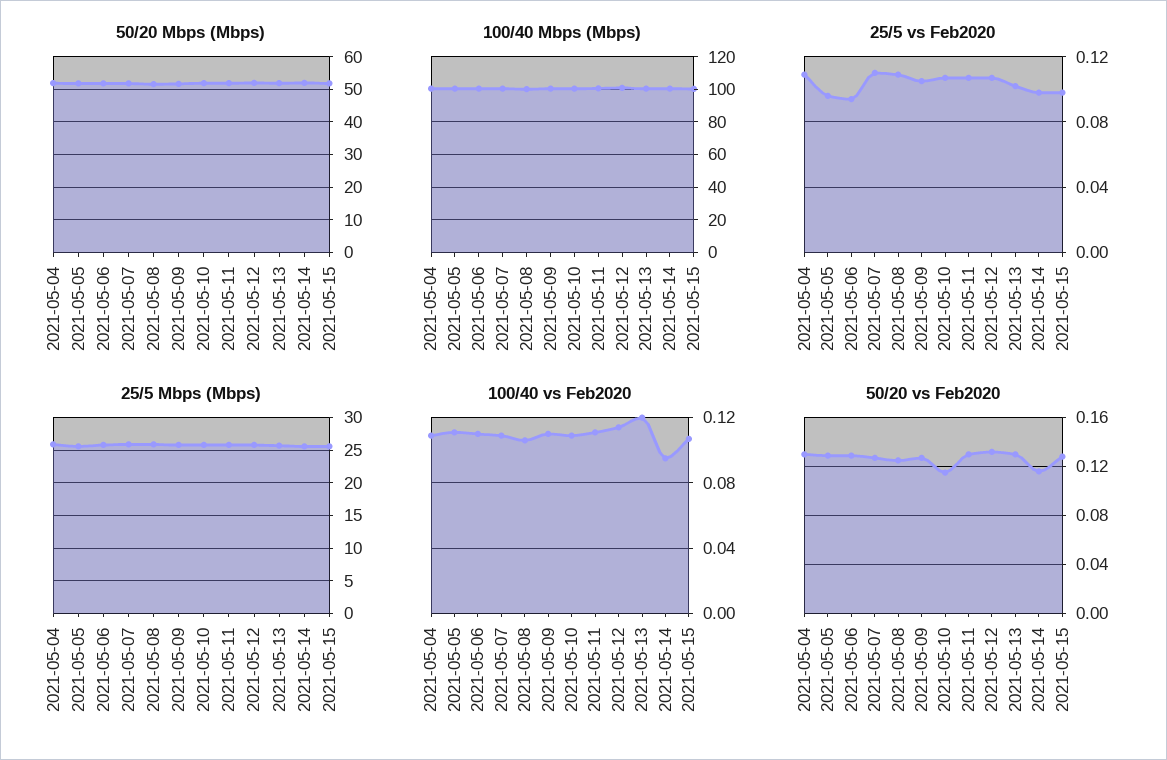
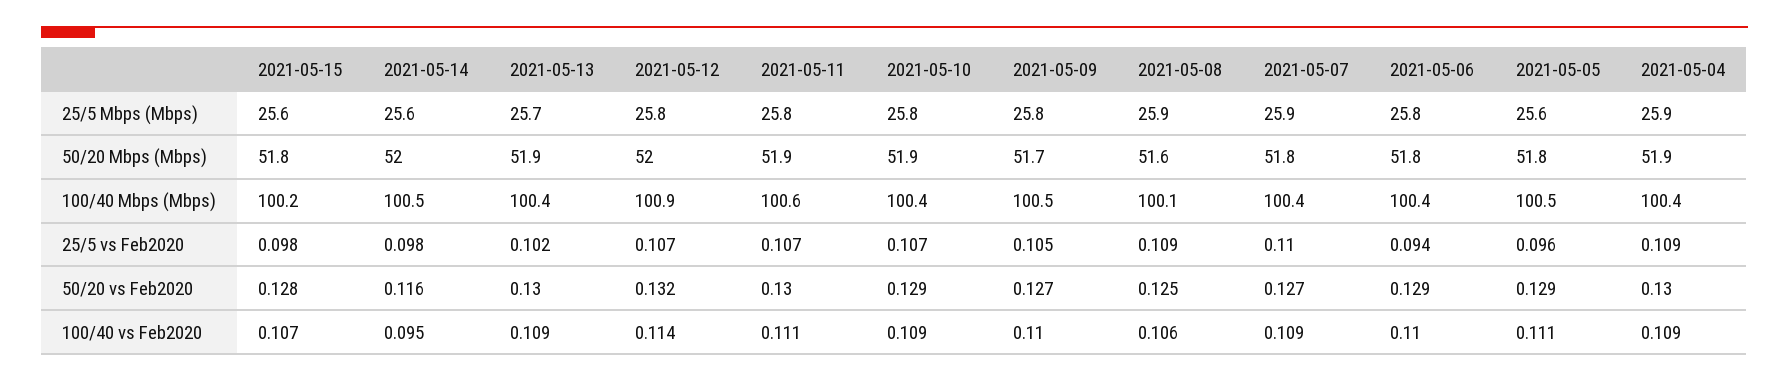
  {
    "50/20 Mbps (Mbps)": {
      "2021-05-04": 51.9,
      "2021-05-05": 51.8,
      "2021-05-06": 51.8,
      "2021-05-07": 51.8,
      "2021-05-08": 51.6,
      "2021-05-09": 51.7,
      "2021-05-10": 51.9,
      "2021-05-11": 51.9,
      "2021-05-12": 52,
      "2021-05-13": 51.9,
      "2021-05-14": 52,
      "2021-05-15": 51.8
    },
    "100/40 Mbps (Mbps)": {
      "2021-05-04": 100.4,
      "2021-05-05": 100.5,
      "2021-05-06": 100.4,
      "2021-05-07": 100.4,
      "2021-05-08": 100.1,
      "2021-05-09": 100.5,
      "2021-05-10": 100.4,
      "2021-05-11": 100.6,
      "2021-05-12": 100.9,
      "2021-05-13": 100.4,
      "2021-05-14": 100.5,
      "2021-05-15": 100.2
    },
    "25/5 vs Feb2020": {
      "2021-05-04": 0.109,
      "2021-05-05": 0.096,
      "2021-05-06": 0.094,
      "2021-05-07": 0.11,
      "2021-05-08": 0.109,
      "2021-05-09": 0.105,
      "2021-05-10": 0.107,
      "2021-05-11": 0.107,
      "2021-05-12": 0.107,
      "2021-05-13": 0.102,
      "2021-05-14": 0.098,
      "2021-05-15": 0.098
    },
    "25/5 Mbps (Mbps)": {
      "2021-05-04": 25.9,
      "2021-05-05": 25.6,
      "2021-05-06": 25.8,
      "2021-05-07": 25.9,
      "2021-05-08": 25.9,
      "2021-05-09": 25.8,
      "2021-05-10": 25.8,
      "2021-05-11": 25.8,
      "2021-05-12": 25.8,
      "2021-05-13": 25.7,
      "2021-05-14": 25.6,
      "2021-05-15": 25.6
    },
    "100/40 vs Feb2020": {
      "2021-05-04": 0.109,
      "2021-05-05": 0.111,
      "2021-05-06": 0.11,
      "2021-05-07": 0.109,
      "2021-05-08": 0.106,
      "2021-05-09": 0.11,
      "2021-05-10": 0.109,
      "2021-05-11": 0.111,
      "2021-05-12": 0.114,
-     "2021-05-13": 0.12,
+     "2021-05-13": 0.109,
      "2021-05-14": 0.095,
      "2021-05-15": 0.107
    },
    "50/20 vs Feb2020": {
      "2021-05-04": 0.13,
      "2021-05-05": 0.129,
      "2021-05-06": 0.129,
      "2021-05-07": 0.127,
      "2021-05-08": 0.125,
      "2021-05-09": 0.127,
-     "2021-05-10": 0.115,
+     "2021-05-10": 0.129,
      "2021-05-11": 0.13,
      "2021-05-12": 0.132,
      "2021-05-13": 0.13,
      "2021-05-14": 0.116,
      "2021-05-15": 0.128
    }
  }

